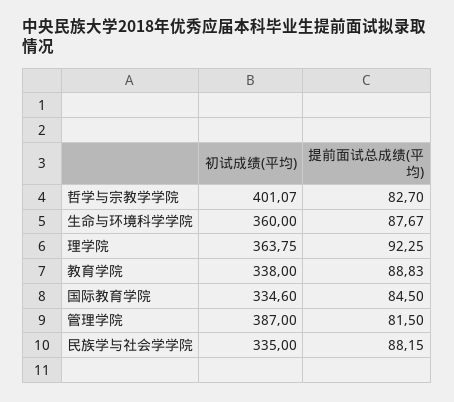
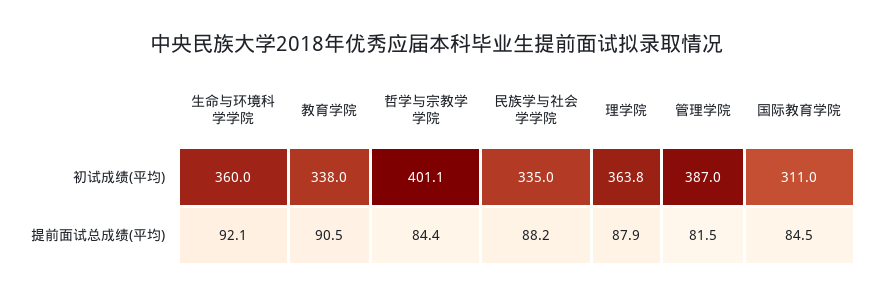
  {
    "初试成绩(平均)": {
      "哲学与宗教学学院": 401.07,
      "生命与环境科学学院": 360,
      "理学院": 363.75,
      "教育学院": 338,
-     "国际教育学院": 334.6,
+     "国际教育学院": 311,
      "管理学院": 387,
      "民族学与社会学学院": 335
    },
    "提前面试总成绩(平均)": {
-     "哲学与宗教学学院": 82.7,
+     "哲学与宗教学学院": 84.4,
-     "生命与环境科学学院": 87.67,
+     "生命与环境科学学院": 92.1,
-     "理学院": 92.25,
+     "理学院": 87.9,
-     "教育学院": 88.83,
+     "教育学院": 90.5,
      "国际教育学院": 84.5,
      "管理学院": 81.5,
      "民族学与社会学学院": 88.15
    }
  }

